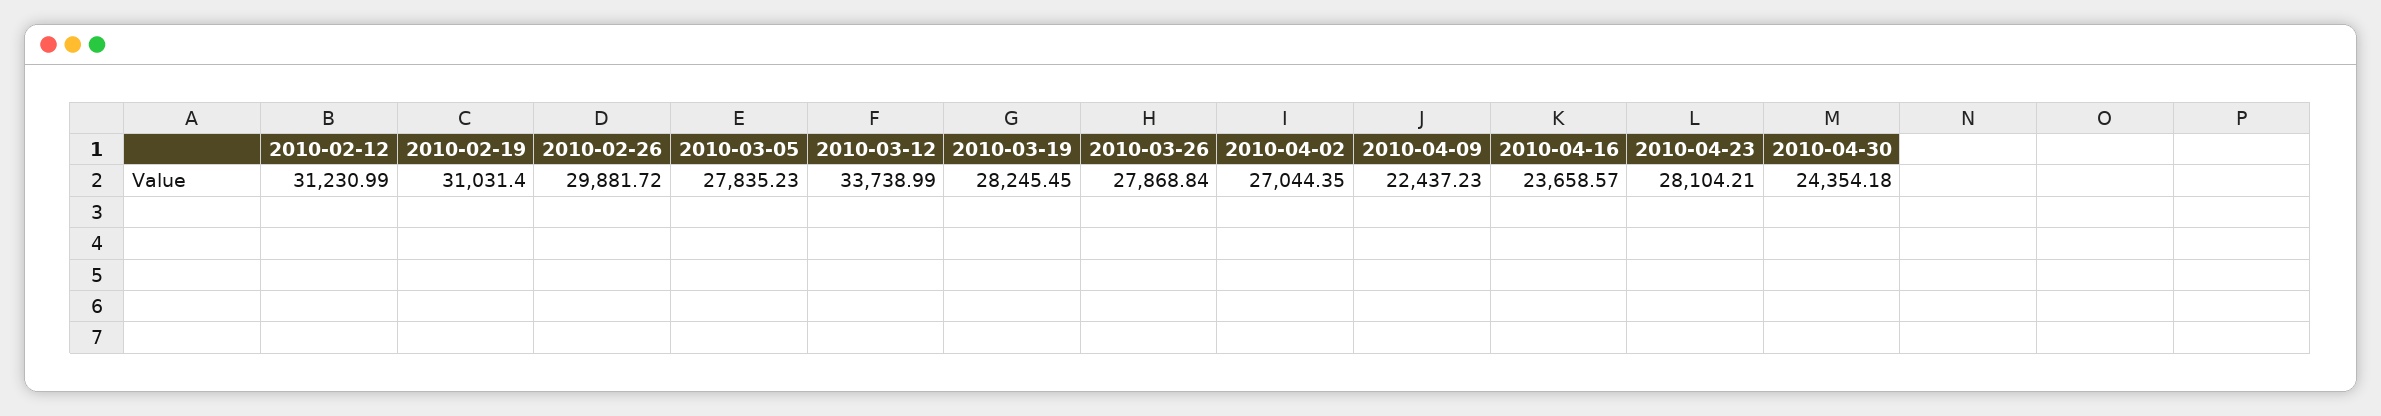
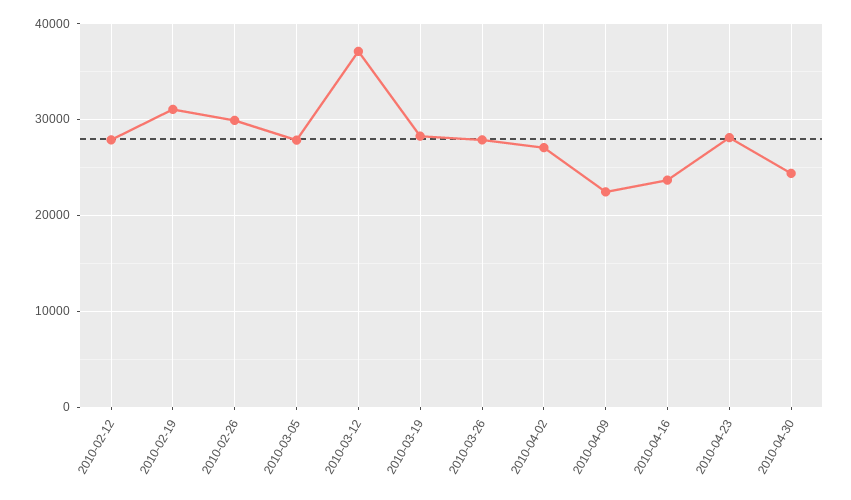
  {
-   "2010-02-12": 31230.99,
+   "2010-02-12": 28000,
    "2010-02-19": 31031.4,
    "2010-02-26": 29881.72,
    "2010-03-05": 27835.23,
-   "2010-03-12": 33738.99,
+   "2010-03-12": 37000,
    "2010-03-19": 28245.45,
    "2010-03-26": 27868.84,
    "2010-04-02": 27044.35,
    "2010-04-09": 22437.23,
    "2010-04-16": 23658.57,
    "2010-04-23": 28104.21,
    "2010-04-30": 24354.18
  }

